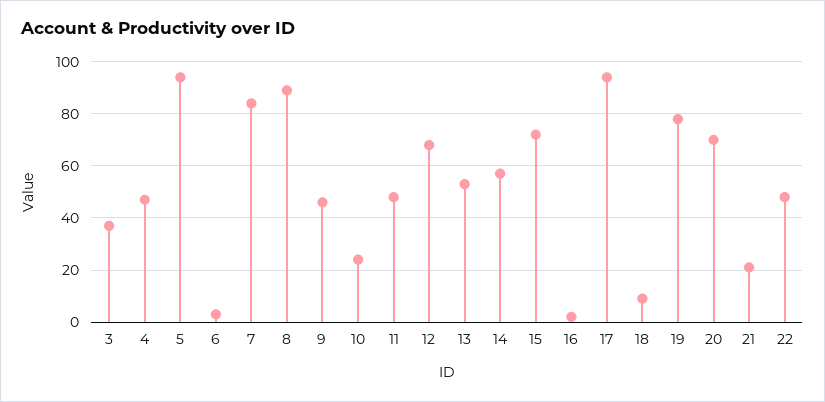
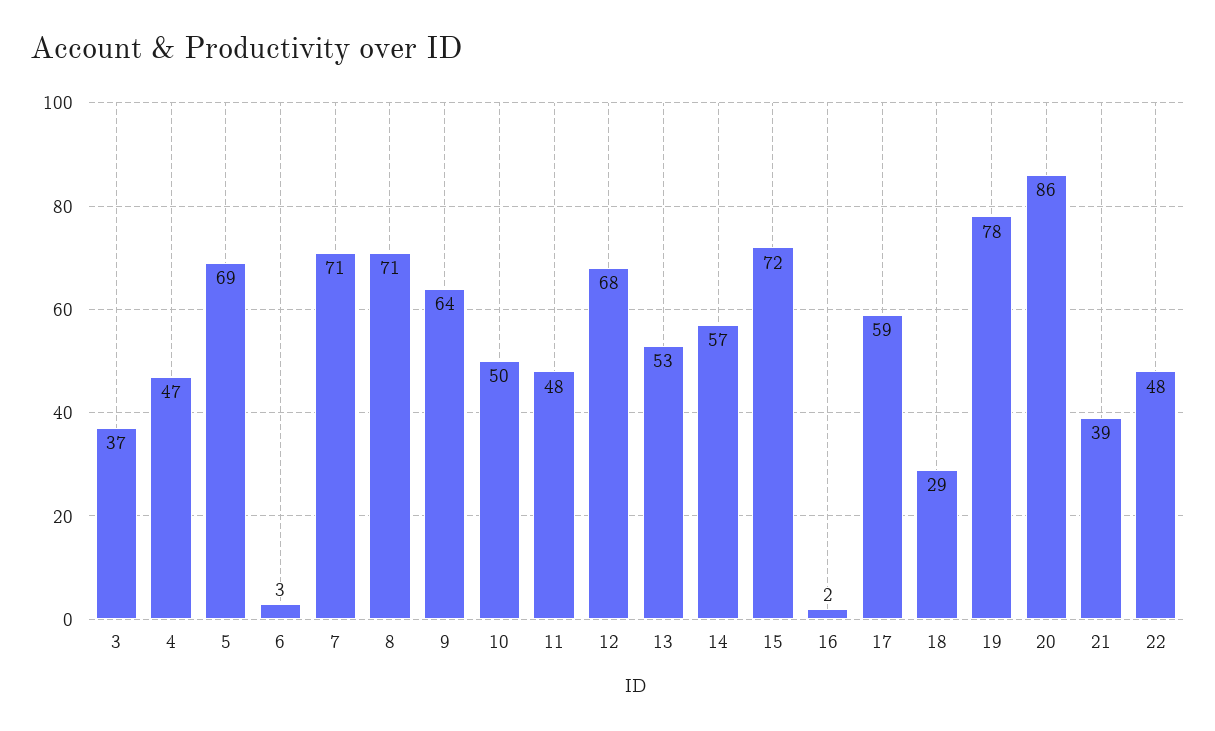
  {
    "3": 37,
    "4": 47,
-   "5": 95,
+   "5": 69,
    "6": 3,
-   "7": 85,
+   "7": 71,
-   "8": 90,
+   "8": 71,
-   "9": 45,
+   "9": 64,
-   "10": 25,
+   "10": 50,
    "11": 48,
    "12": 68,
    "13": 53,
    "14": 57,
    "15": 72,
    "16": 2,
-   "17": 95,
+   "17": 59,
-   "18": 10,
+   "18": 29,
    "19": 78,
-   "20": 70,
+   "20": 86,
-   "21": 20,
+   "21": 39,
    "22": 48
  }

